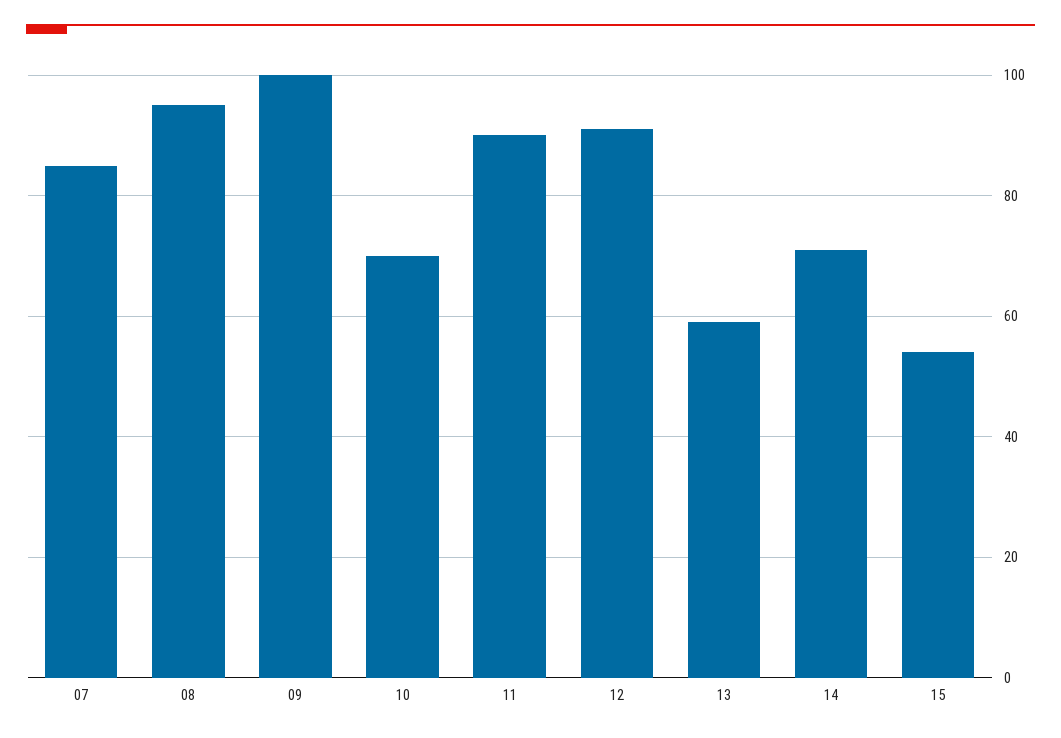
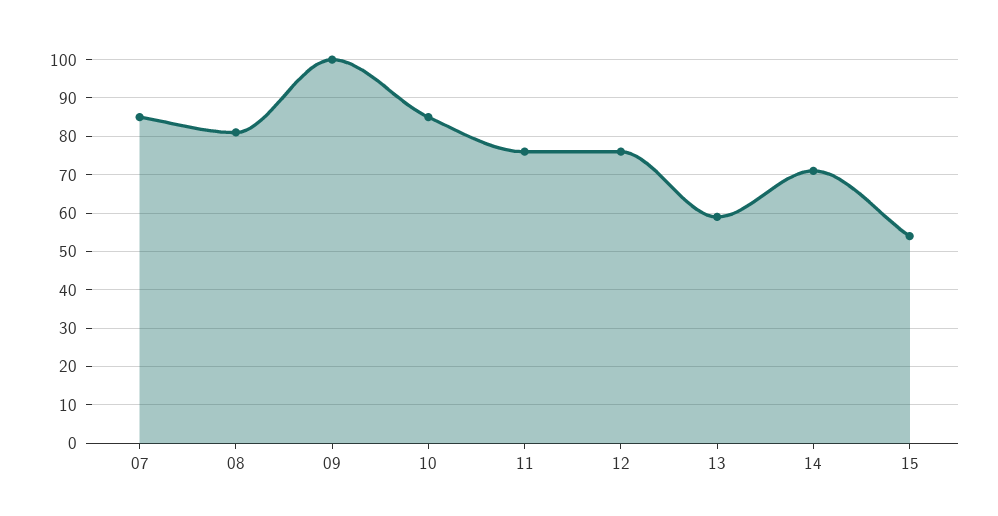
  {
    "07": 85,
-   "08": 95,
+   "08": 80,
    "09": 100,
-   "10": 70,
+   "10": 85,
-   "11": 90,
+   "11": 75,
-   "12": 90,
+   "12": 75,
    "13": 60,
    "14": 70,
    "15": 55
  }

